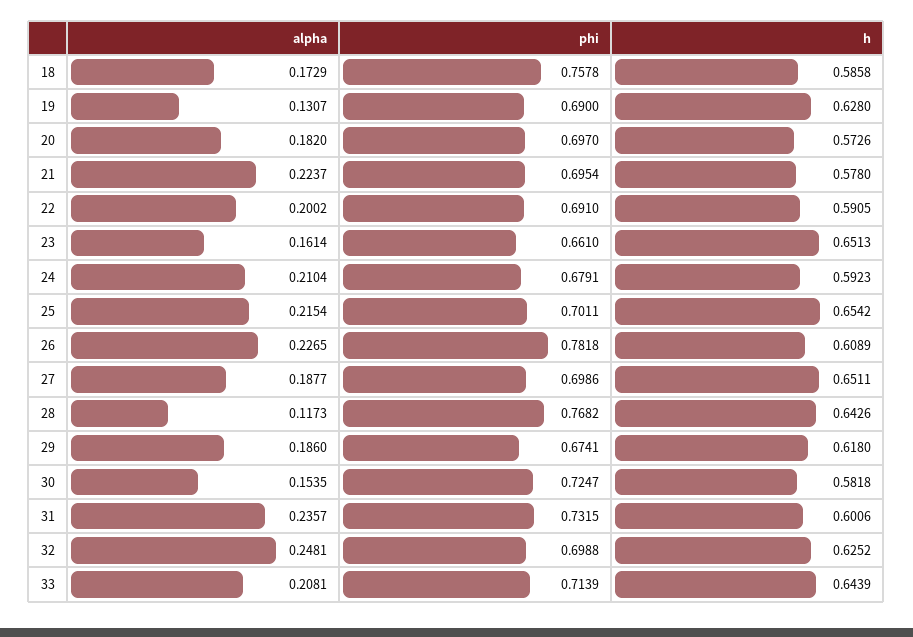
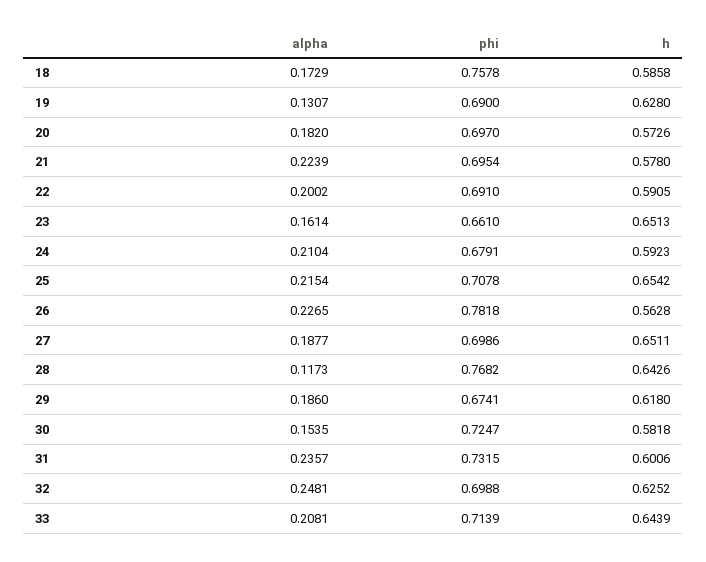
  {
    "alpha": {
      "18": 0.1729,
      "19": 0.1307,
      "20": 0.182,
-     "21": 0.2237,
+     "21": 0.2239,
      "22": 0.2002,
      "23": 0.1614,
      "24": 0.2104,
      "25": 0.2154,
      "26": 0.2265,
      "27": 0.1877,
      "28": 0.1173,
      "29": 0.186,
      "30": 0.1535,
      "31": 0.2357,
      "32": 0.2481,
      "33": 0.2081
    },
    "phi": {
      "18": 0.7578,
      "19": 0.69,
      "20": 0.697,
      "21": 0.6954,
      "22": 0.691,
      "23": 0.661,
      "24": 0.6791,
-     "25": 0.7011,
+     "25": 0.7078,
      "26": 0.7818,
      "27": 0.6986,
      "28": 0.7682,
      "29": 0.6741,
      "30": 0.7247,
      "31": 0.7315,
      "32": 0.6988,
      "33": 0.7139
    },
    "h": {
      "18": 0.5858,
      "19": 0.628,
      "20": 0.5726,
      "21": 0.578,
      "22": 0.5905,
      "23": 0.6513,
      "24": 0.5923,
      "25": 0.6542,
-     "26": 0.6089,
+     "26": 0.5628,
      "27": 0.6511,
      "28": 0.6426,
      "29": 0.618,
      "30": 0.5818,
      "31": 0.6006,
      "32": 0.6252,
      "33": 0.6439
    }
  }

